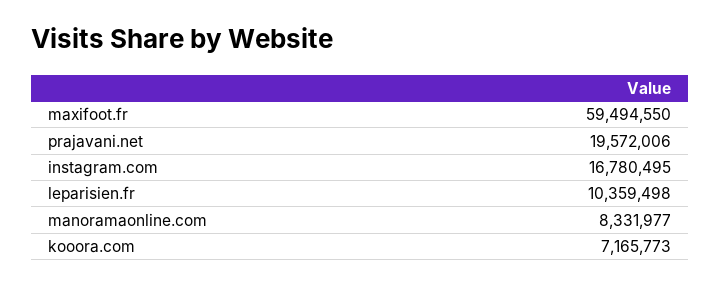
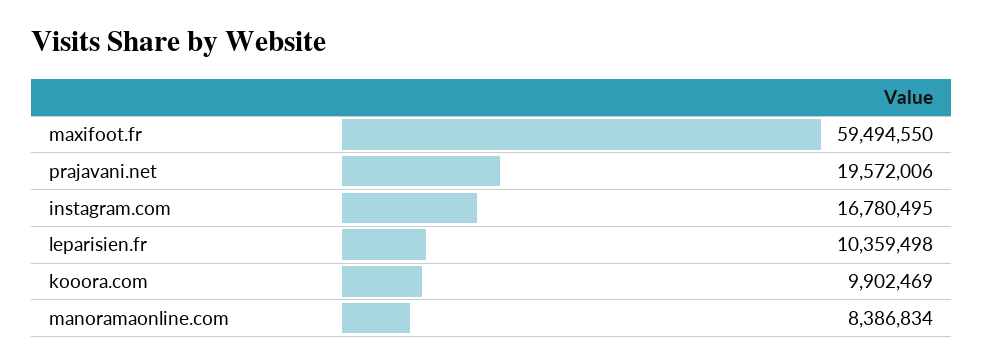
  {
    "maxifoot.fr": 59494550,
    "prajavani.net": 19572006,
    "instagram.com": 16780495,
    "leparisien.fr": 10359498,
-   "manoramaonline.com": 8331977,
+   "manoramaonline.com": 8386834,
-   "kooora.com": 7165773
+   "kooora.com": 9902469
  }

